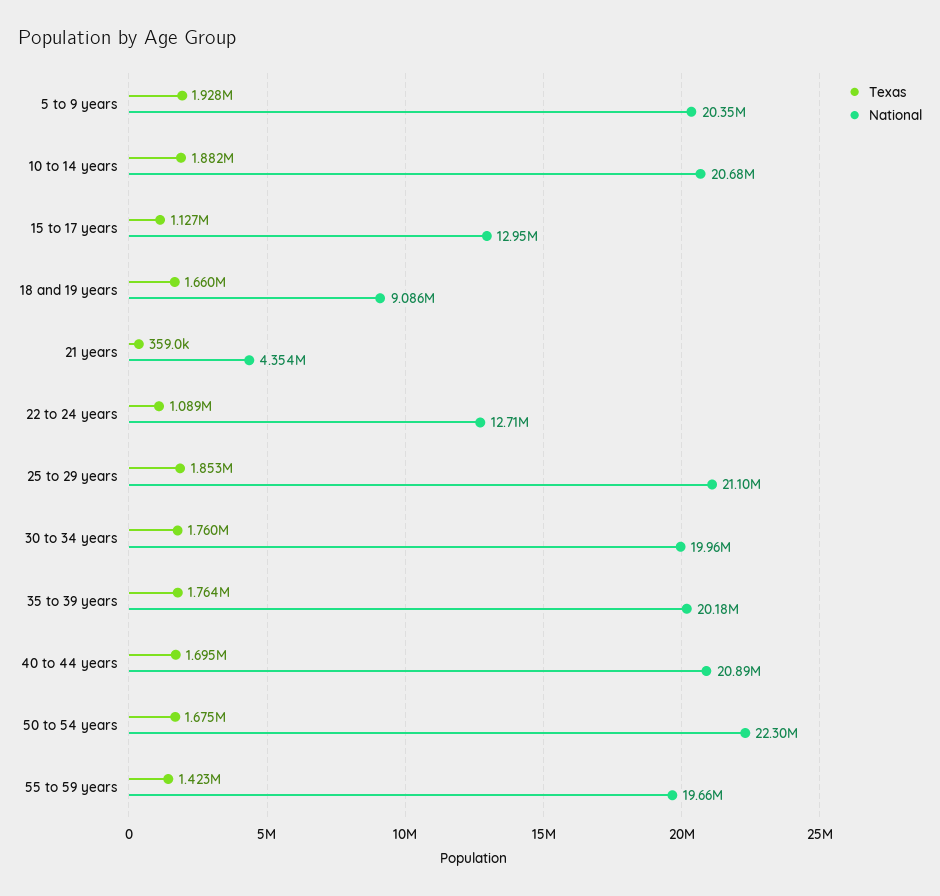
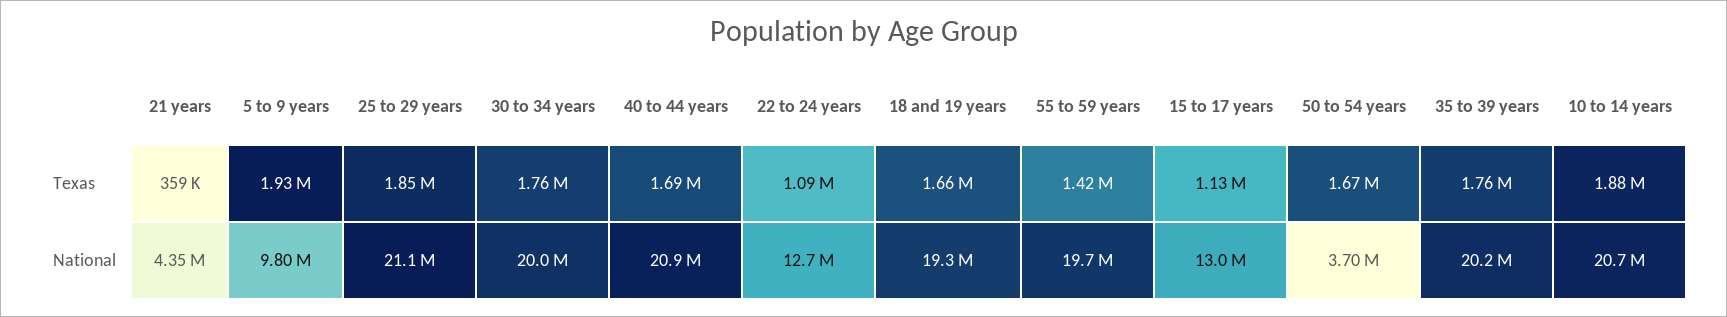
  {
    "Texas": {
      "5 to 9 years": 1928000,
      "10 to 14 years": 1882000,
      "15 to 17 years": 1127000,
      "18 and 19 years": 1660000,
      "21 years": 359000,
      "22 to 24 years": 1089000,
      "25 to 29 years": 1853000,
      "30 to 34 years": 1760000,
      "35 to 39 years": 1764000,
      "40 to 44 years": 1695000,
      "50 to 54 years": 1675000,
      "55 to 59 years": 1423000
    },
    "National": {
-     "5 to 9 years": 20350000,
+     "5 to 9 years": 9800000,
      "10 to 14 years": 20680000,
      "15 to 17 years": 12950000,
-     "18 and 19 years": 9086000,
+     "18 and 19 years": 19300000,
      "21 years": 4354000,
      "22 to 24 years": 12710000,
      "25 to 29 years": 21100000,
      "30 to 34 years": 19960000,
      "35 to 39 years": 20180000,
      "40 to 44 years": 20890000,
-     "50 to 54 years": 22300000,
+     "50 to 54 years": 3700000,
      "55 to 59 years": 19660000
    }
  }

